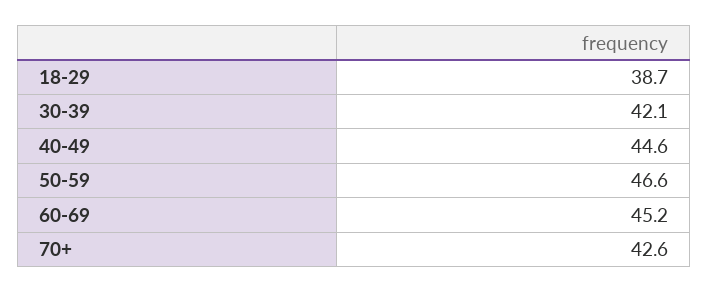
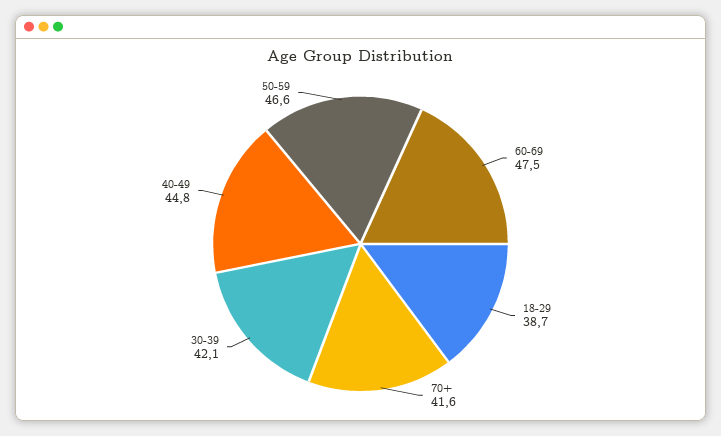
  {
    "18-29": 38.7,
    "30-39": 42.1,
-   "40-49": 44.6,
+   "40-49": 44.8,
    "50-59": 46.6,
-   "60-69": 45.2,
+   "60-69": 47.5,
-   "70+": 42.6
+   "70+": 41.6
  }

